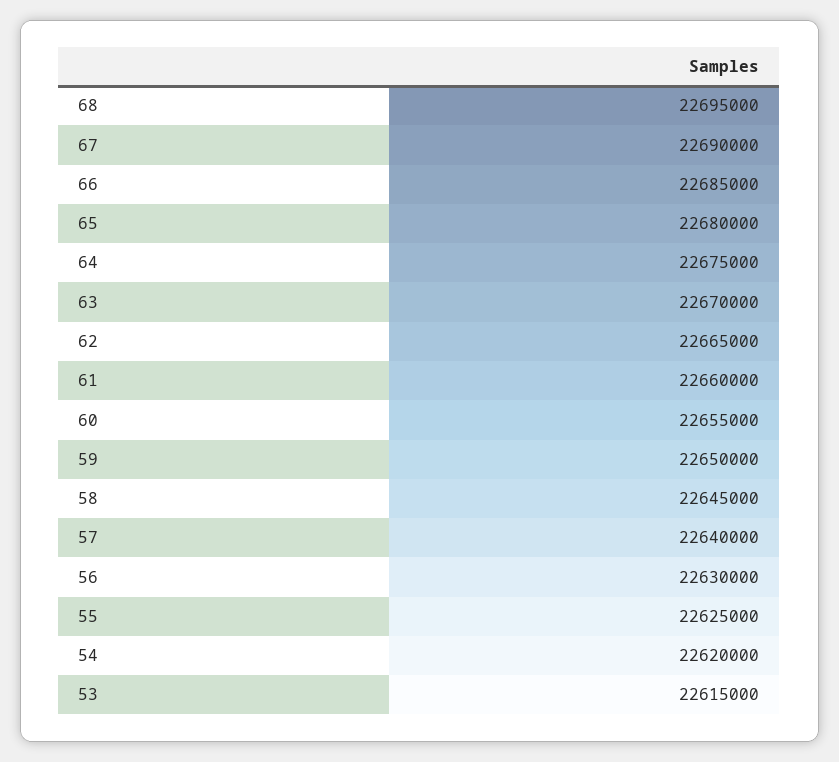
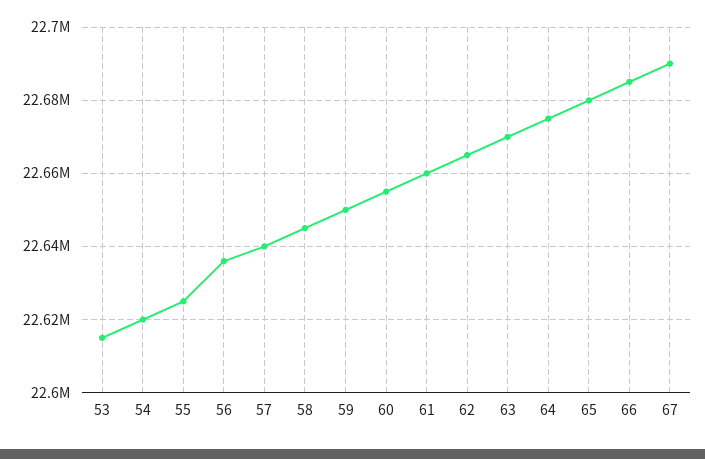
  {
-   "68": 22695000,
    "67": 22690000,
    "66": 22685000,
    "65": 22680000,
    "64": 22675000,
    "63": 22670000,
    "62": 22665000,
    "61": 22660000,
    "60": 22655000,
    "59": 22650000,
    "58": 22645000,
    "57": 22640000,
-   "56": 22630000,
+   "56": 22636000,
    "55": 22625000,
    "54": 22620000,
    "53": 22615000
  }

